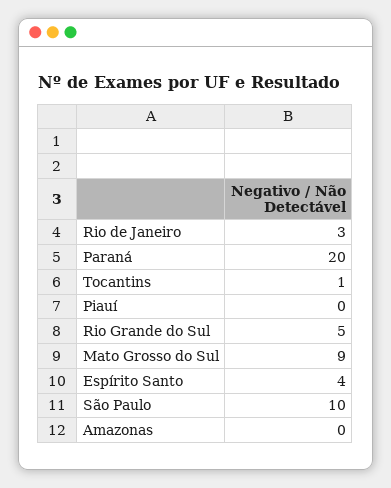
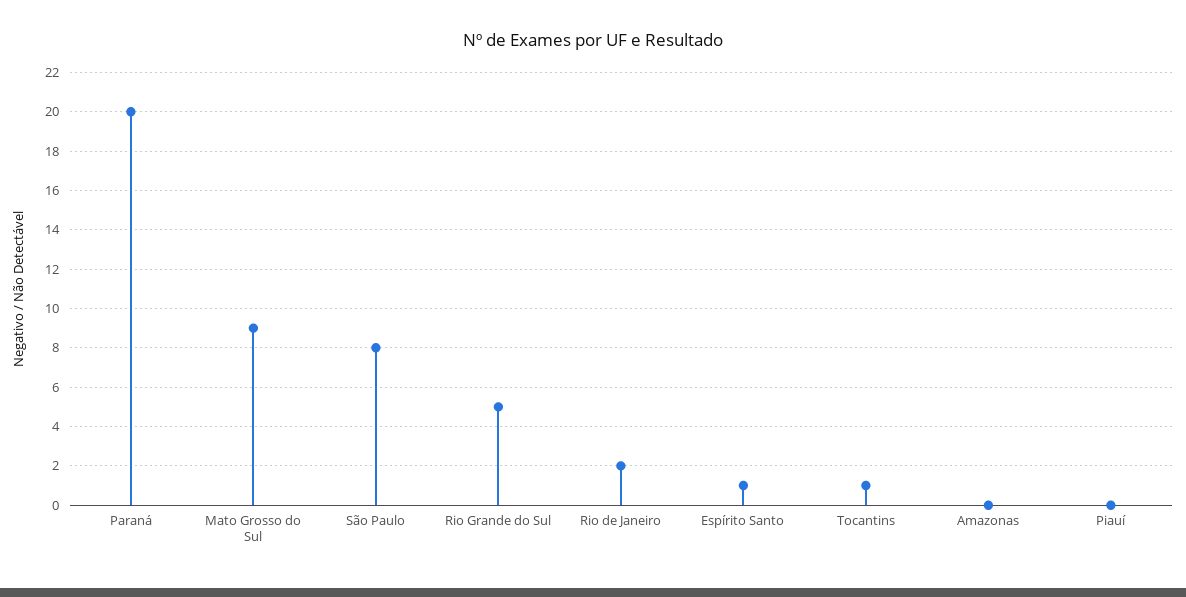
  {
-   "Rio de Janeiro": 3,
+   "Rio de Janeiro": 2,
    "Paraná": 20,
    "Tocantins": 1,
    "Piauí": 0,
    "Rio Grande do Sul": 5,
    "Mato Grosso do Sul": 9,
-   "Espírito Santo": 4,
+   "Espírito Santo": 1,
-   "São Paulo": 10,
+   "São Paulo": 8,
    "Amazonas": 0
  }

